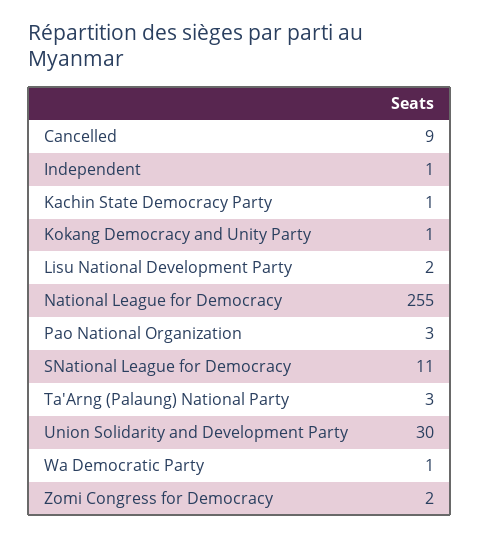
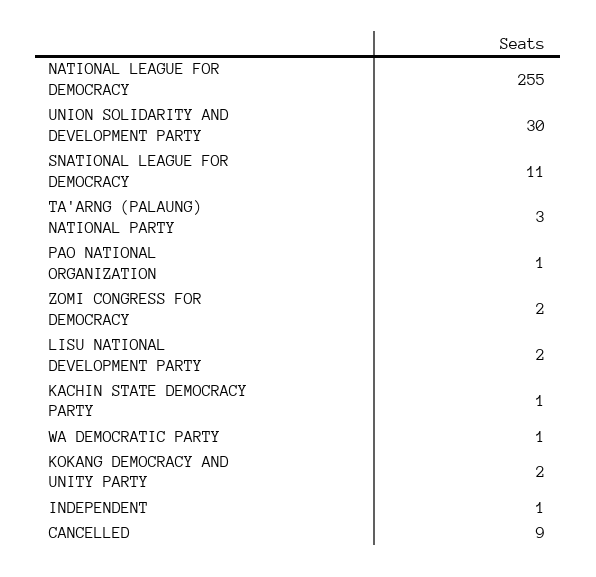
  {
    "Cancelled": 9,
    "Independent": 1,
    "Kachin State Democracy Party": 1,
-   "Kokang Democracy and Unity Party": 1,
+   "Kokang Democracy and Unity Party": 2,
    "Lisu National Development Party": 2,
    "National League for Democracy": 255,
-   "Pao National Organization": 3,
+   "Pao National Organization": 1,
    "SNational League for Democracy": 11,
    "Ta'Arng (Palaung) National Party": 3,
    "Union Solidarity and Development Party": 30,
    "Wa Democratic Party": 1,
    "Zomi Congress for Democracy": 2
  }

